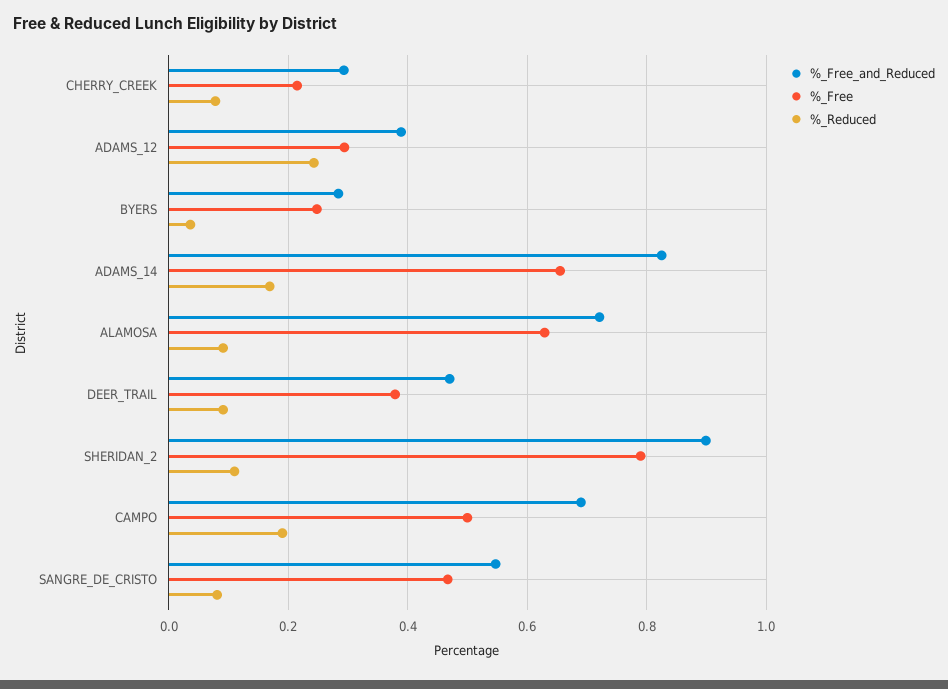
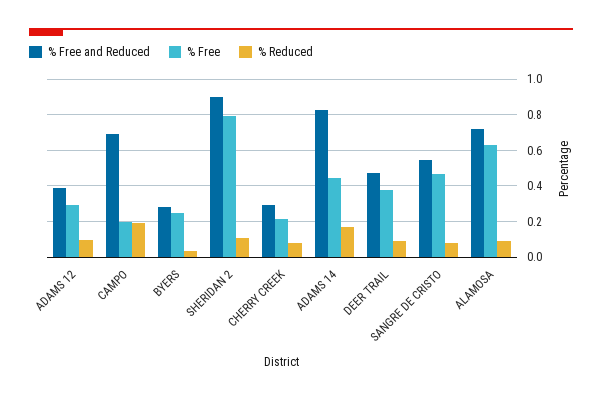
  {
    "%_Free_and_Reduced": {
      "CHERRY_CREEK": 0.3,
      "ADAMS_12": 0.38,
      "BYERS": 0.28,
      "ADAMS_14": 0.82,
      "ALAMOSA": 0.72,
      "DEER_TRAIL": 0.48,
      "SHERIDAN_2": 0.9,
      "CAMPO": 0.7,
      "SANGRE_DE_CRISTO": 0.54
    },
    "%_Free": {
      "CHERRY_CREEK": 0.22,
      "ADAMS_12": 0.3,
      "BYERS": 0.24,
-     "ADAMS_14": 0.66,
+     "ADAMS_14": 0.45,
      "ALAMOSA": 0.62,
      "DEER_TRAIL": 0.38,
      "SHERIDAN_2": 0.8,
-     "CAMPO": 0.5,
+     "CAMPO": 0.2,
      "SANGRE_DE_CRISTO": 0.46
    },
    "%_Reduced": {
      "CHERRY_CREEK": 0.08,
-     "ADAMS_12": 0.24,
+     "ADAMS_12": 0.1,
      "BYERS": 0.04,
      "ADAMS_14": 0.16,
      "ALAMOSA": 0.1,
      "DEER_TRAIL": 0.1,
      "SHERIDAN_2": 0.12,
      "CAMPO": 0.2,
      "SANGRE_DE_CRISTO": 0.08
    }
  }

